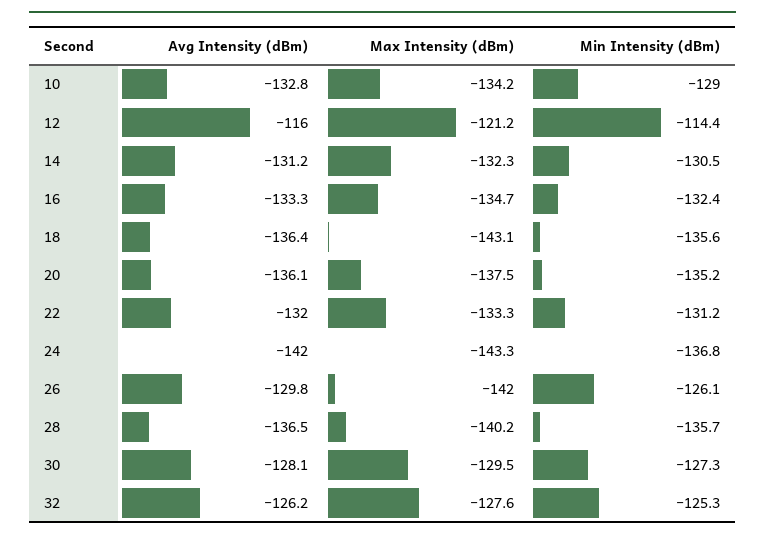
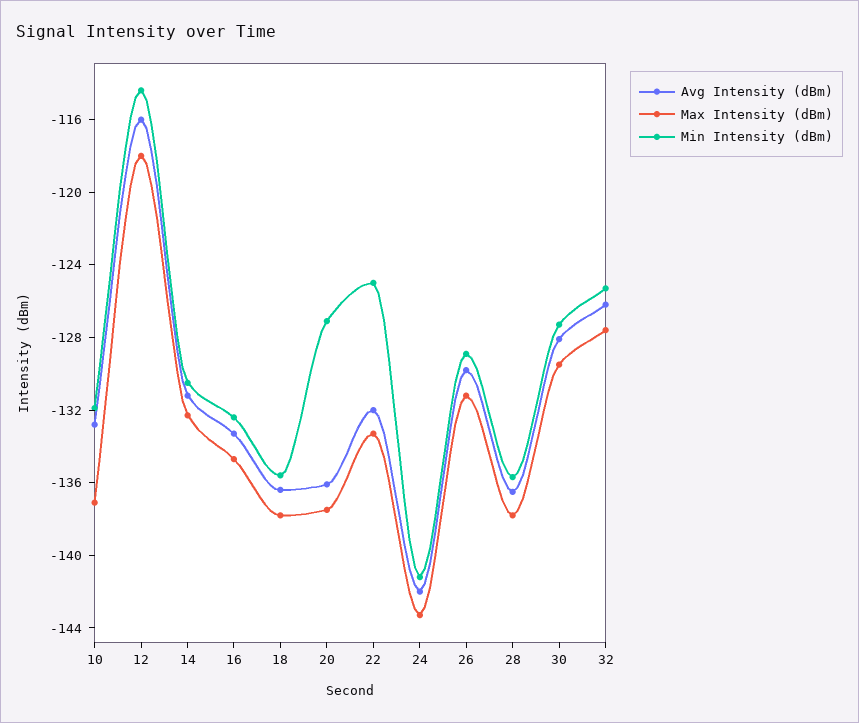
  {
    "Avg Intensity (dBm)": {
      "10": -132.8,
      "12": -116,
      "14": -131.2,
      "16": -133.3,
      "18": -136.4,
      "20": -136.1,
      "22": -132,
      "24": -142,
      "26": -129.8,
      "28": -136.5,
      "30": -128.1,
      "32": -126.2
    },
    "Max Intensity (dBm)": {
-     "10": -134.2,
+     "10": -137,
-     "12": -121.2,
+     "12": -118,
      "14": -132.3,
      "16": -134.7,
-     "18": -143.1,
+     "18": -138,
      "20": -137.5,
      "22": -133.3,
      "24": -143.3,
-     "26": -142,
+     "26": -131,
-     "28": -140.2,
+     "28": -138,
      "30": -129.5,
      "32": -127.6
    },
    "Min Intensity (dBm)": {
-     "10": -129,
+     "10": -132,
      "12": -114.4,
      "14": -130.5,
      "16": -132.4,
      "18": -135.6,
-     "20": -135.2,
+     "20": -127,
-     "22": -131.2,
+     "22": -125,
-     "24": -136.8,
+     "24": -141,
-     "26": -126.1,
+     "26": -129,
      "28": -135.7,
      "30": -127.3,
      "32": -125.3
    }
  }

